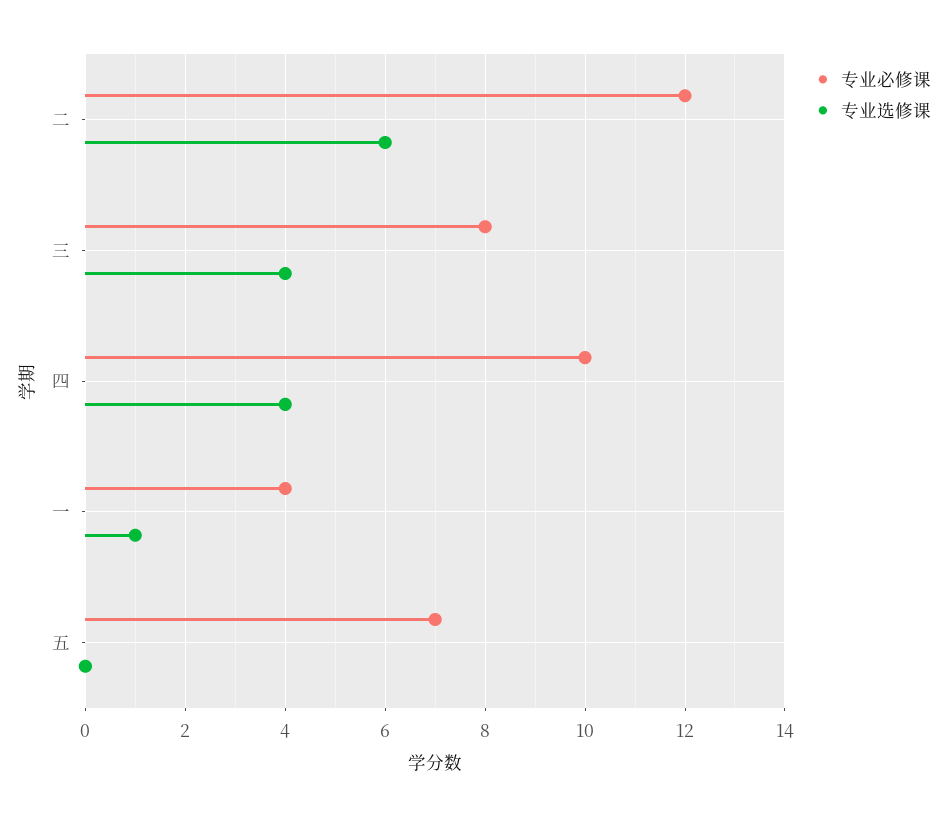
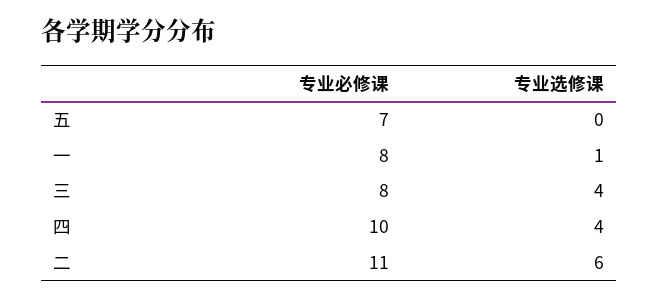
  {
    "专业必修课": {
-     "二": 12,
+     "二": 11,
      "三": 8,
      "四": 10,
-     "一": 4,
+     "一": 8,
      "五": 7
    },
    "专业选修课": {
      "二": 6,
      "三": 4,
      "四": 4,
      "一": 1,
      "五": 0
    }
  }

